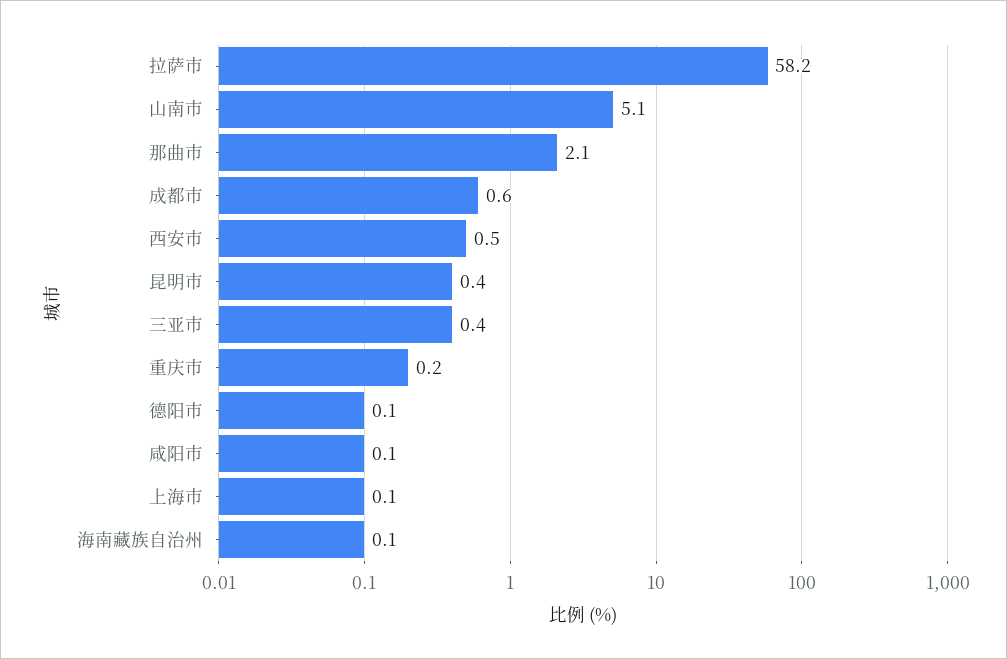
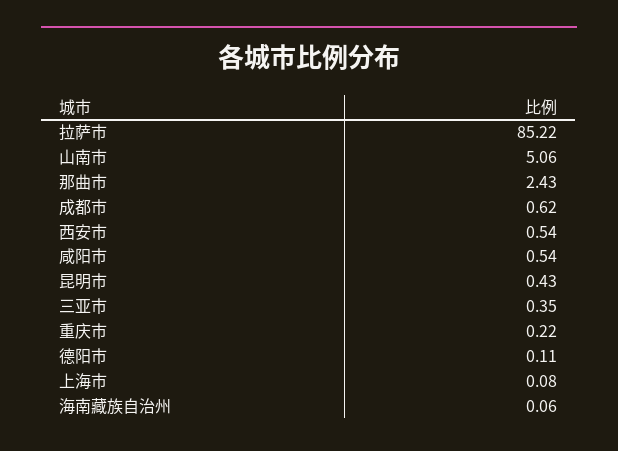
  {
-   "拉萨市": 58.2,
+   "拉萨市": 85.22,
    "山南市": 5.06,
-   "那曲市": 2.1,
+   "那曲市": 2.43,
    "成都市": 0.62,
    "西安市": 0.54,
    "昆明市": 0.43,
    "三亚市": 0.35,
    "重庆市": 0.22,
    "德阳市": 0.11,
-   "咸阳市": 0.1,
+   "咸阳市": 0.54,
    "上海市": 0.08,
    "海南藏族自治州": 0.06
  }

